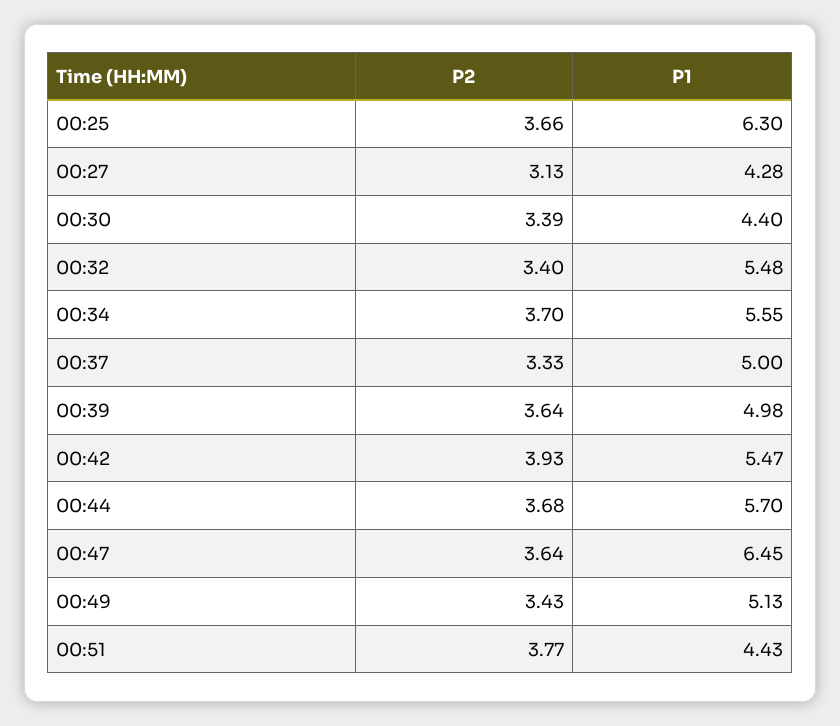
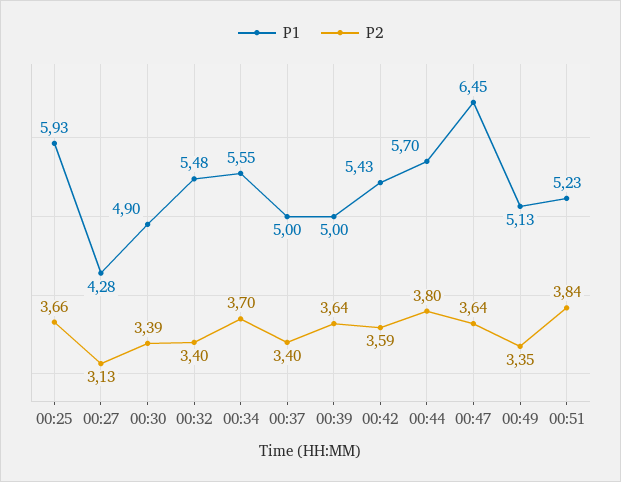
  {
    "P2": {
      "00:25": 3.66,
      "00:27": 3.13,
      "00:30": 3.39,
      "00:32": 3.4,
      "00:34": 3.7,
-     "00:37": 3.33,
+     "00:37": 3.4,
      "00:39": 3.64,
-     "00:42": 3.93,
+     "00:42": 3.59,
-     "00:44": 3.68,
+     "00:44": 3.8,
      "00:47": 3.64,
-     "00:49": 3.43,
+     "00:49": 3.35,
-     "00:51": 3.77
+     "00:51": 3.84
    },
    "P1": {
-     "00:25": 6.3,
+     "00:25": 5.93,
      "00:27": 4.28,
-     "00:30": 4.4,
+     "00:30": 4.9,
      "00:32": 5.48,
      "00:34": 5.55,
      "00:37": 5,
-     "00:39": 4.98,
+     "00:39": 5,
-     "00:42": 5.47,
+     "00:42": 5.43,
      "00:44": 5.7,
      "00:47": 6.45,
      "00:49": 5.13,
-     "00:51": 4.43
+     "00:51": 5.23
    }
  }

